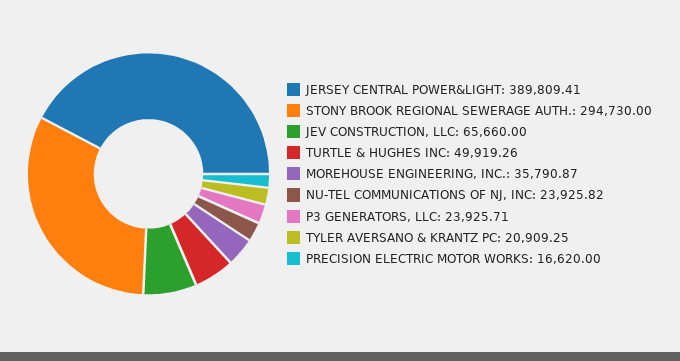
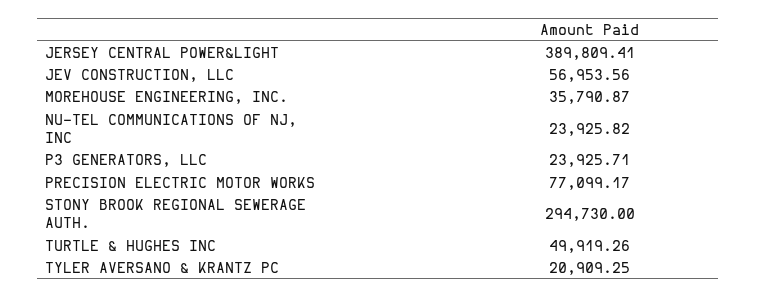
  {
    "JERSEY CENTRAL POWER&LIGHT": 389809.41,
    "STONY BROOK REGIONAL SEWERAGE AUTH.": 294730,
-   "JEV CONSTRUCTION, LLC": 65660,
+   "JEV CONSTRUCTION, LLC": 56953.56,
    "TURTLE & HUGHES INC": 49919.26,
    "MOREHOUSE ENGINEERING, INC.": 35790.87,
    "NU-TEL COMMUNICATIONS OF NJ, INC": 23925.82,
    "P3 GENERATORS, LLC": 23925.71,
    "TYLER AVERSANO & KRANTZ PC": 20909.25,
-   "PRECISION ELECTRIC MOTOR WORKS": 16620
+   "PRECISION ELECTRIC MOTOR WORKS": 77099.17
  }

